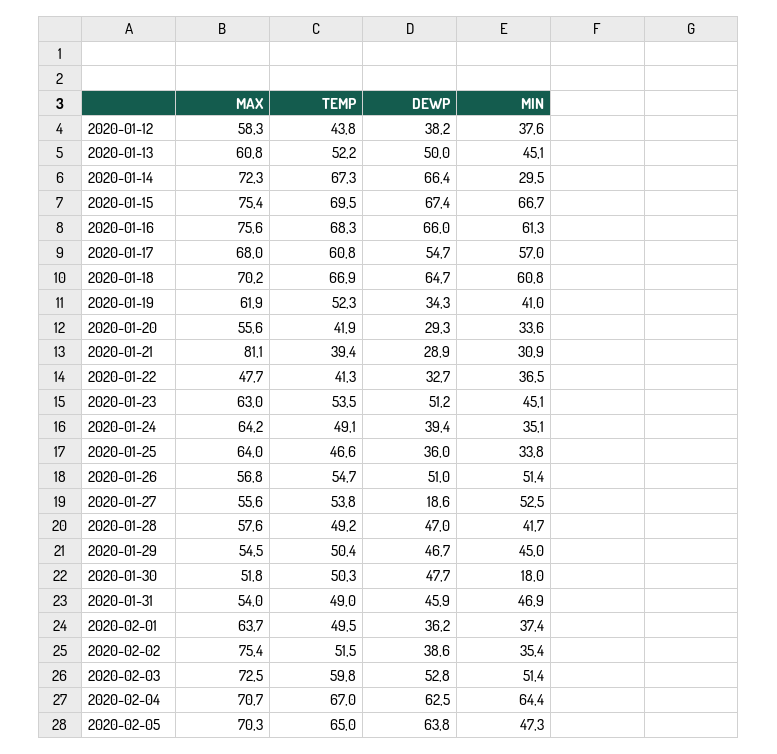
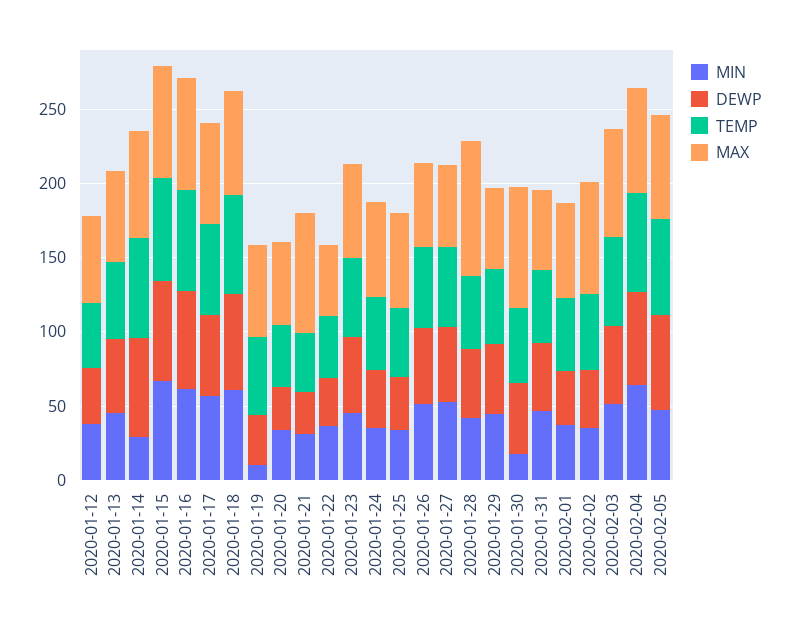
  {
    "MAX": {
      "2020-01-12": 58.3,
      "2020-01-13": 60.8,
      "2020-01-14": 72.3,
      "2020-01-15": 75.4,
      "2020-01-16": 75.6,
      "2020-01-17": 68,
      "2020-01-18": 70.2,
      "2020-01-19": 61.9,
      "2020-01-20": 55.6,
      "2020-01-21": 81.1,
      "2020-01-22": 47.7,
      "2020-01-23": 63,
      "2020-01-24": 64.2,
      "2020-01-25": 64,
      "2020-01-26": 56.8,
      "2020-01-27": 55.6,
-     "2020-01-28": 57.6,
+     "2020-01-28": 90,
      "2020-01-29": 54.5,
-     "2020-01-30": 51.8,
+     "2020-01-30": 80,
      "2020-01-31": 54,
      "2020-02-01": 63.7,
      "2020-02-02": 75.4,
      "2020-02-03": 72.5,
      "2020-02-04": 70.7,
      "2020-02-05": 70.3
    },
    "TEMP": {
      "2020-01-12": 43.8,
      "2020-01-13": 52.2,
      "2020-01-14": 67.3,
      "2020-01-15": 69.5,
      "2020-01-16": 68.3,
      "2020-01-17": 60.8,
      "2020-01-18": 66.9,
      "2020-01-19": 52.3,
      "2020-01-20": 41.9,
      "2020-01-21": 39.4,
      "2020-01-22": 41.3,
      "2020-01-23": 53.5,
      "2020-01-24": 49.1,
      "2020-01-25": 46.6,
      "2020-01-26": 54.7,
      "2020-01-27": 53.8,
      "2020-01-28": 49.2,
      "2020-01-29": 50.4,
      "2020-01-30": 50.3,
      "2020-01-31": 49,
      "2020-02-01": 49.5,
      "2020-02-02": 51.5,
      "2020-02-03": 59.8,
      "2020-02-04": 67,
      "2020-02-05": 65
    },
    "DEWP": {
      "2020-01-12": 38.2,
      "2020-01-13": 50,
      "2020-01-14": 66.4,
      "2020-01-15": 67.4,
      "2020-01-16": 66,
      "2020-01-17": 54.7,
      "2020-01-18": 64.7,
      "2020-01-19": 34.3,
      "2020-01-20": 29.3,
      "2020-01-21": 28.9,
      "2020-01-22": 32.7,
      "2020-01-23": 51.2,
      "2020-01-24": 39.4,
      "2020-01-25": 36,
      "2020-01-26": 51,
-     "2020-01-27": 18.6,
+     "2020-01-27": 50,
      "2020-01-28": 47,
      "2020-01-29": 46.7,
      "2020-01-30": 47.7,
      "2020-01-31": 45.9,
      "2020-02-01": 36.2,
      "2020-02-02": 38.6,
      "2020-02-03": 52.8,
      "2020-02-04": 62.5,
      "2020-02-05": 63.8
    },
    "MIN": {
      "2020-01-12": 37.6,
      "2020-01-13": 45.1,
      "2020-01-14": 29.5,
      "2020-01-15": 66.7,
      "2020-01-16": 61.3,
      "2020-01-17": 57,
      "2020-01-18": 60.8,
-     "2020-01-19": 41,
+     "2020-01-19": 10,
      "2020-01-20": 33.6,
      "2020-01-21": 30.9,
      "2020-01-22": 36.5,
      "2020-01-23": 45.1,
      "2020-01-24": 35.1,
      "2020-01-25": 33.8,
      "2020-01-26": 51.4,
      "2020-01-27": 52.5,
      "2020-01-28": 41.7,
      "2020-01-29": 45,
      "2020-01-30": 18,
      "2020-01-31": 46.9,
      "2020-02-01": 37.4,
      "2020-02-02": 35.4,
      "2020-02-03": 51.4,
      "2020-02-04": 64.4,
      "2020-02-05": 47.3
    }
  }

